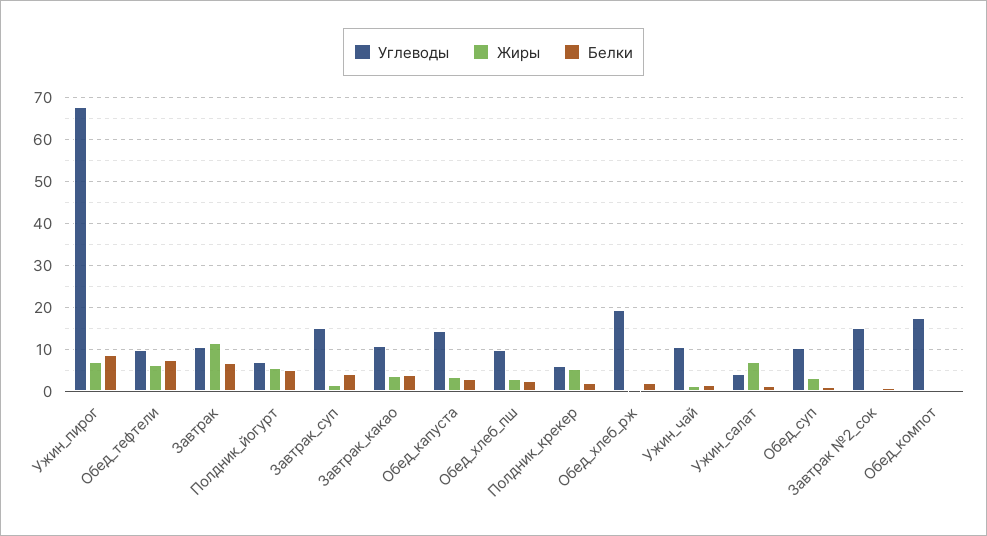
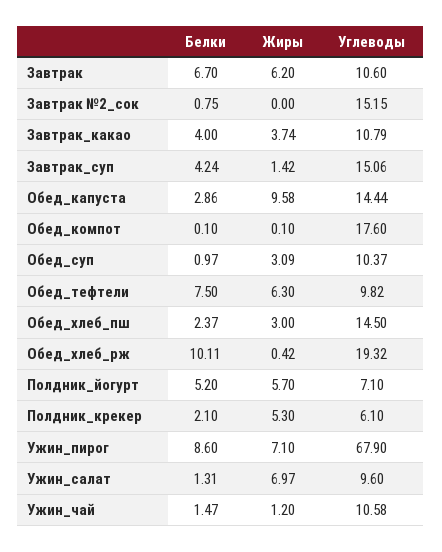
  {
    "Углеводы": {
      "Ужин_пирог": 67.9,
      "Обед_тефтели": 9.82,
      "Завтрак": 10.6,
      "Полдник_йогурт": 7.1,
      "Завтрак_суп": 15.06,
      "Завтрак_какао": 10.79,
      "Обед_капуста": 14.44,
-     "Обед_хлеб_пш": 10,
+     "Обед_хлеб_пш": 14.5,
      "Полдник_крекер": 6.1,
      "Обед_хлеб_рж": 19.32,
      "Ужин_чай": 10.58,
-     "Ужин_салат": 4,
+     "Ужин_салат": 9.6,
      "Обед_суп": 10.37,
      "Завтрак №2_сок": 15.15,
      "Обед_компот": 17.6
    },
    "Жиры": {
      "Ужин_пирог": 7.1,
      "Обед_тефтели": 6.3,
-     "Завтрак": 12,
+     "Завтрак": 6.2,
      "Полдник_йогурт": 5.7,
      "Завтрак_суп": 1.42,
      "Завтрак_какао": 3.74,
-     "Обед_капуста": 4,
+     "Обед_капуста": 9.58,
      "Обед_хлеб_пш": 3,
      "Полдник_крекер": 5.3,
      "Обед_хлеб_рж": 0.42,
      "Ужин_чай": 1.2,
      "Ужин_салат": 6.97,
      "Обед_суп": 3.09,
      "Завтрак №2_сок": 0,
      "Обед_компот": 0.1
    },
    "Белки": {
      "Ужин_пирог": 8.6,
      "Обед_тефтели": 7.5,
      "Завтрак": 6.7,
      "Полдник_йогурт": 5.2,
      "Завтрак_суп": 4.24,
      "Завтрак_какао": 4,
      "Обед_капуста": 2.86,
      "Обед_хлеб_пш": 2.37,
      "Полдник_крекер": 2.1,
-     "Обед_хлеб_рж": 2,
+     "Обед_хлеб_рж": 10.11,
      "Ужин_чай": 1.47,
      "Ужин_салат": 1.31,
      "Обед_суп": 0.97,
      "Завтрак №2_сок": 0.75,
      "Обед_компот": 0.1
    }
  }

